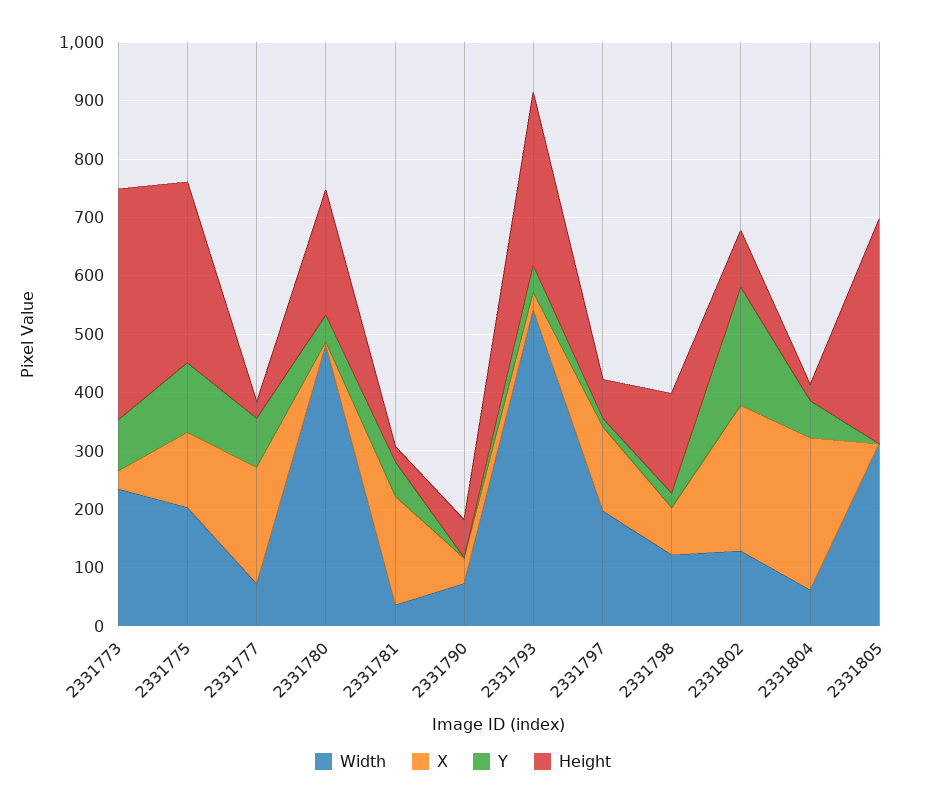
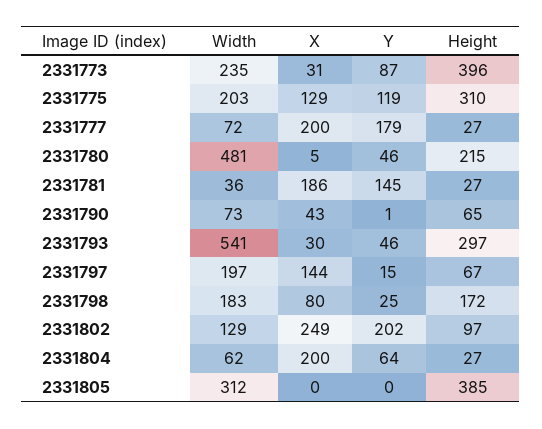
  {
    "Width": {
      "2331773": 235,
      "2331775": 203,
      "2331777": 72,
      "2331780": 481,
      "2331781": 36,
      "2331790": 73,
      "2331793": 541,
      "2331797": 197,
-     "2331798": 120,
+     "2331798": 183,
      "2331802": 129,
      "2331804": 62,
      "2331805": 312
    },
    "X": {
      "2331773": 31,
      "2331775": 129,
      "2331777": 200,
      "2331780": 5,
      "2331781": 186,
      "2331790": 43,
      "2331793": 30,
      "2331797": 144,
      "2331798": 80,
      "2331802": 249,
-     "2331804": 260,
+     "2331804": 200,
      "2331805": 0
    },
    "Y": {
      "2331773": 87,
      "2331775": 119,
-     "2331777": 80,
+     "2331777": 179,
      "2331780": 46,
-     "2331781": 60,
+     "2331781": 145,
      "2331790": 1,
      "2331793": 46,
      "2331797": 15,
      "2331798": 25,
      "2331802": 202,
      "2331804": 64,
      "2331805": 0
    },
    "Height": {
      "2331773": 396,
      "2331775": 310,
      "2331777": 27,
      "2331780": 215,
      "2331781": 27,
      "2331790": 65,
      "2331793": 297,
      "2331797": 67,
      "2331798": 172,
      "2331802": 97,
      "2331804": 27,
      "2331805": 385
    }
  }

